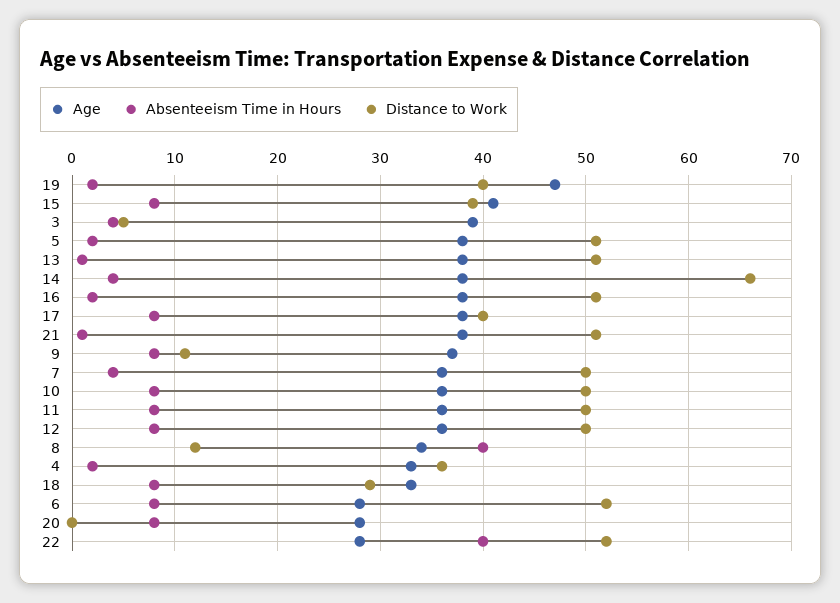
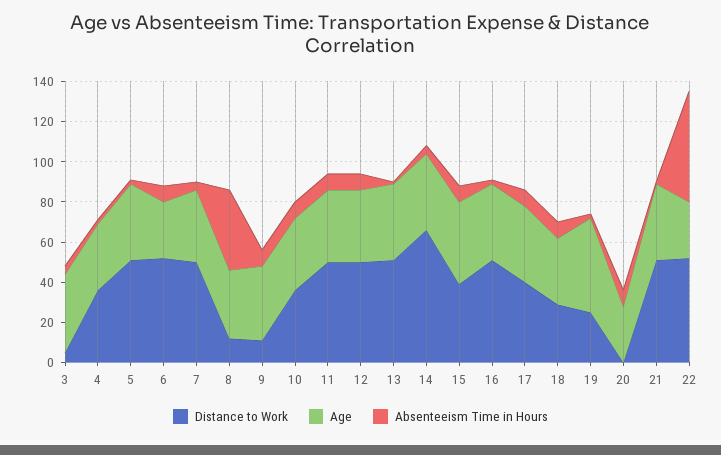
  {
    "Age": {
      "19": 47,
      "15": 41,
      "3": 39,
      "5": 38,
      "13": 38,
      "14": 38,
      "16": 38,
      "17": 38,
      "21": 38,
      "9": 37,
      "7": 36,
      "10": 36,
      "11": 36,
      "12": 36,
      "8": 34,
      "4": 33,
      "18": 33,
      "6": 28,
      "20": 28,
      "22": 28
    },
    "Absenteeism Time in Hours": {
      "19": 2,
      "15": 8,
      "3": 4,
      "5": 2,
      "13": 1,
      "14": 4,
      "16": 2,
      "17": 8,
      "21": 1,
      "9": 8,
      "7": 4,
      "10": 8,
      "11": 8,
      "12": 8,
      "8": 40,
      "4": 2,
      "18": 8,
      "6": 8,
      "20": 8,
-     "22": 40
+     "22": 55
    },
    "Distance to Work": {
-     "19": 40,
+     "19": 25,
      "15": 39,
      "3": 5,
      "5": 51,
      "13": 51,
      "14": 66,
      "16": 51,
      "17": 40,
      "21": 51,
      "9": 11,
      "7": 50,
-     "10": 50,
+     "10": 35,
      "11": 50,
      "12": 50,
      "8": 12,
      "4": 36,
      "18": 29,
      "6": 52,
      "20": 0,
      "22": 52
    }
  }

